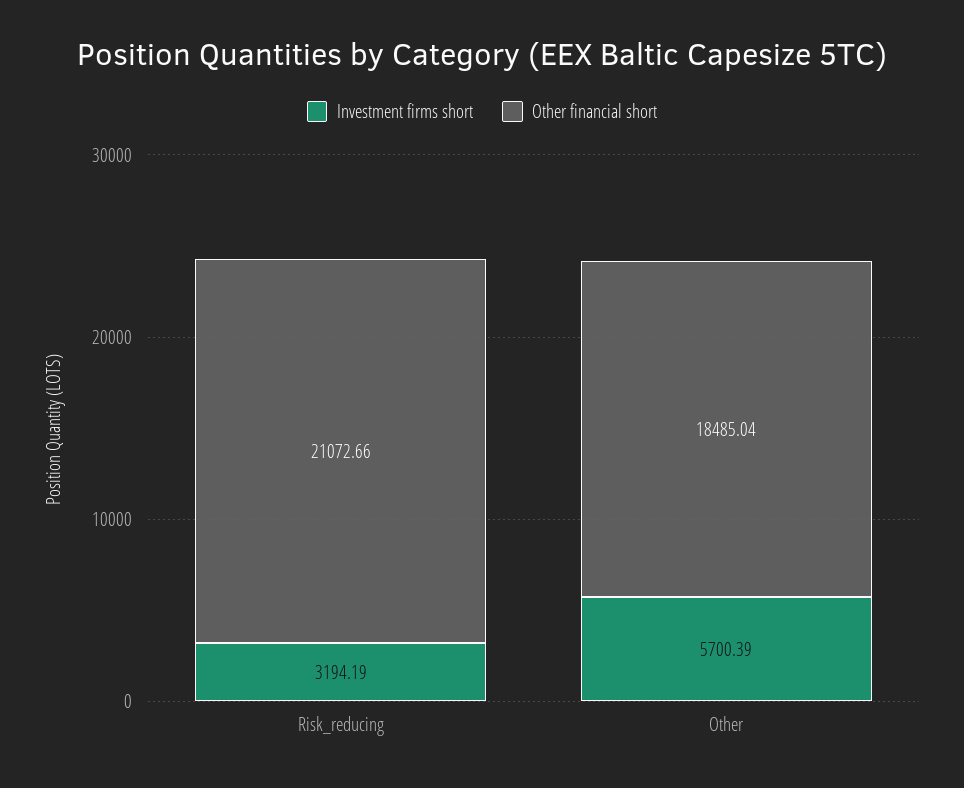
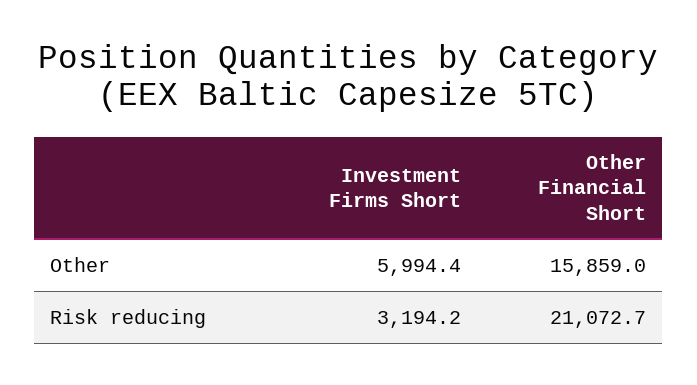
  {
    "Investment firms short": {
      "Risk_reducing": 3194.19,
-     "Other": 5700.39
+     "Other": 5994.4
    },
    "Other financial short": {
      "Risk_reducing": 21072.66,
-     "Other": 18485.04
+     "Other": 15859
    }
  }

